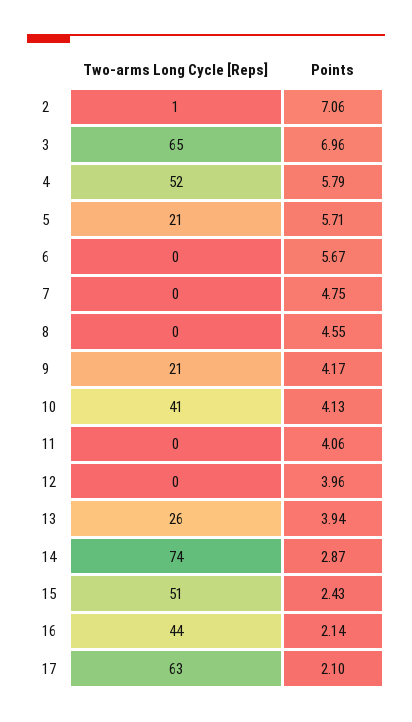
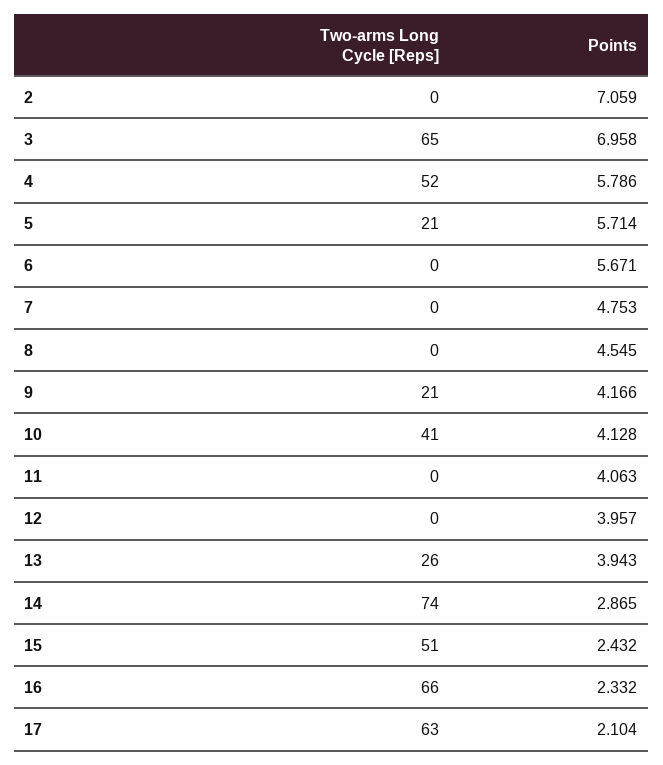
  {
    "Two-arms Long Cycle [Reps]": {
-     "2": 1,
+     "2": 0,
      "3": 65,
      "4": 52,
      "5": 21,
      "6": 0,
      "7": 0,
      "8": 0,
      "9": 21,
      "10": 41,
      "11": 0,
      "12": 0,
      "13": 26,
      "14": 74,
      "15": 51,
-     "16": 44,
+     "16": 66,
      "17": 63
    },
    "Points": {
      "2": 7.059,
      "3": 6.958,
      "4": 5.786,
      "5": 5.714,
      "6": 5.671,
      "7": 4.753,
      "8": 4.545,
      "9": 4.166,
      "10": 4.128,
      "11": 4.063,
      "12": 3.957,
      "13": 3.943,
      "14": 2.865,
      "15": 2.432,
-     "16": 2.14,
+     "16": 2.332,
      "17": 2.104
    }
  }

